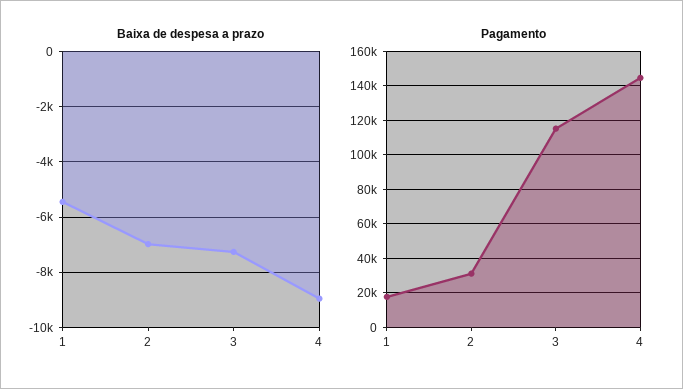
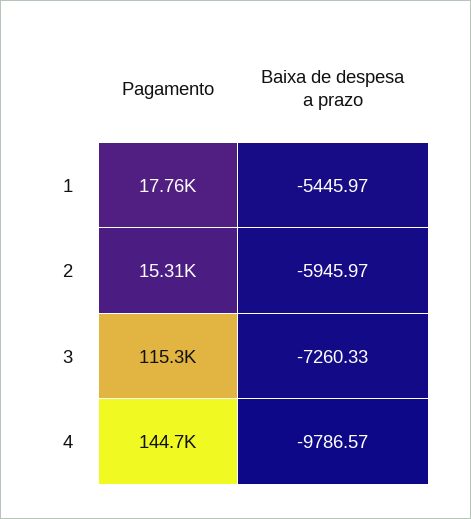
  {
    "Baixa de despesa a prazo": {
      "1": -5445.97,
-     "2": -7000,
+     "2": -5945.97,
      "3": -7260.33,
-     "4": -9000
+     "4": -9786.57
    },
    "Pagamento": {
      "1": 17760,
-     "2": 30000,
+     "2": 15310,
      "3": 115300,
      "4": 144700
    }
  }

